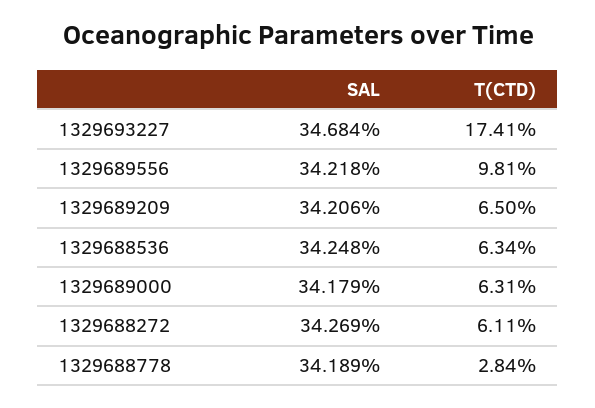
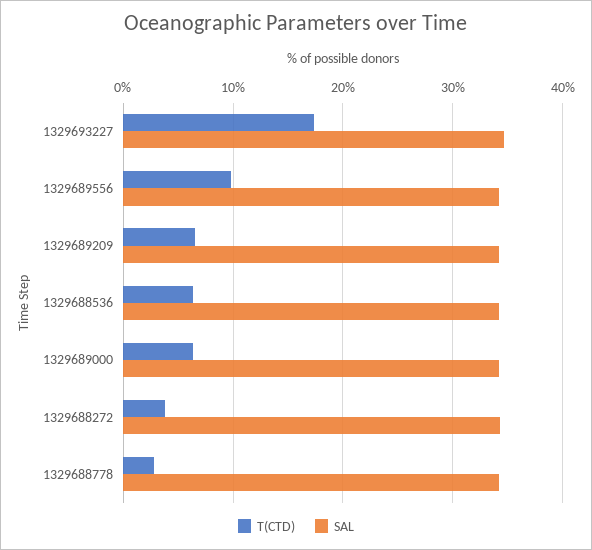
  {
    "SAL": {
      "1329693227": 34.684,
      "1329689556": 34.218,
      "1329689209": 34.206,
      "1329688536": 34.248,
      "1329689000": 34.179,
      "1329688272": 34.269,
      "1329688778": 34.189
    },
    "T(CTD)": {
      "1329693227": 17.41,
      "1329689556": 9.81,
      "1329689209": 6.5,
      "1329688536": 6.34,
      "1329689000": 6.31,
-     "1329688272": 6.11,
+     "1329688272": 4,
      "1329688778": 2.84
    }
  }

